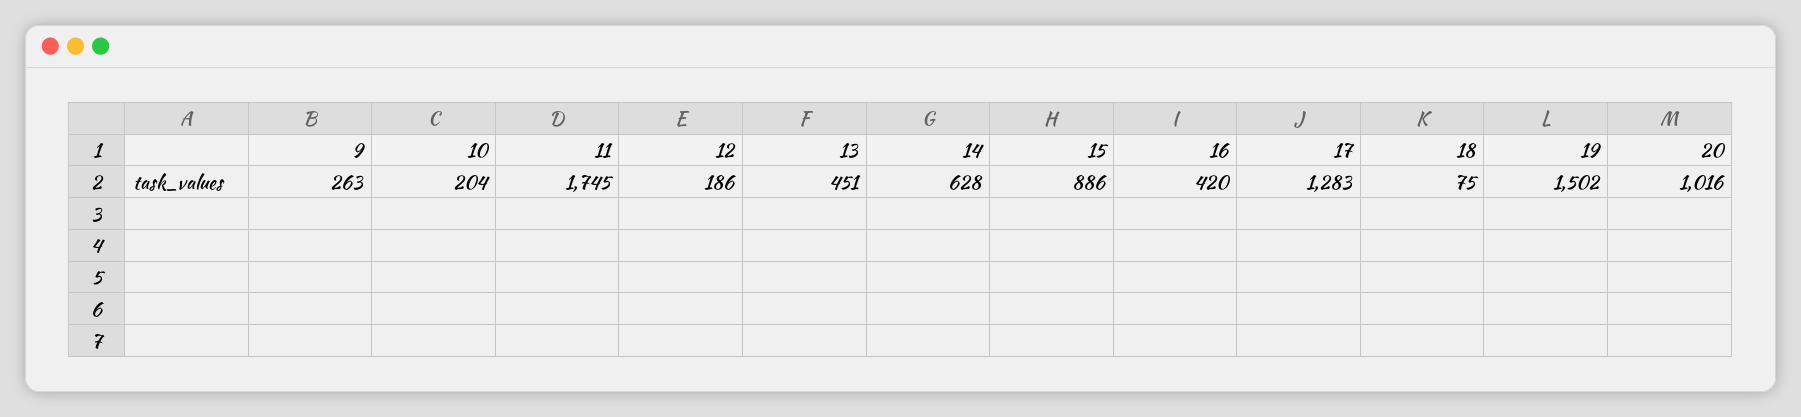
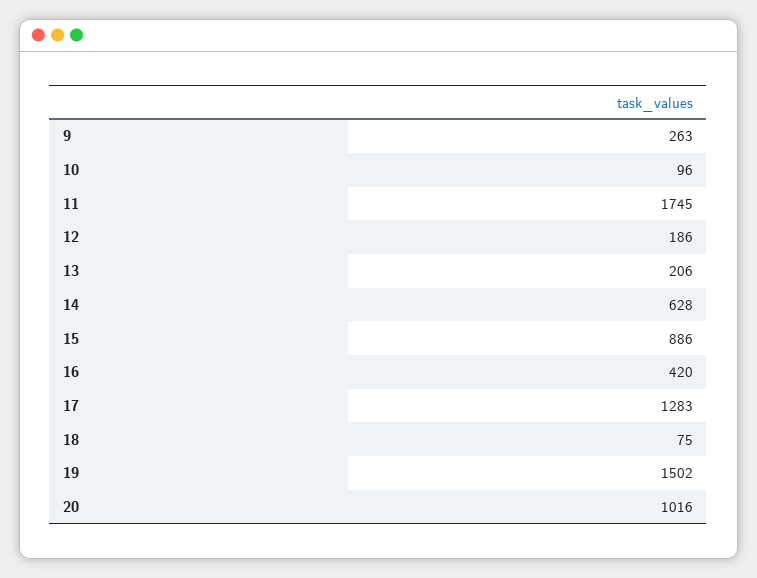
  {
    "9": 263,
-   "10": 204,
+   "10": 96,
    "11": 1745,
    "12": 186,
-   "13": 451,
+   "13": 206,
    "14": 628,
    "15": 886,
    "16": 420,
    "17": 1283,
    "18": 75,
    "19": 1502,
    "20": 1016
  }

